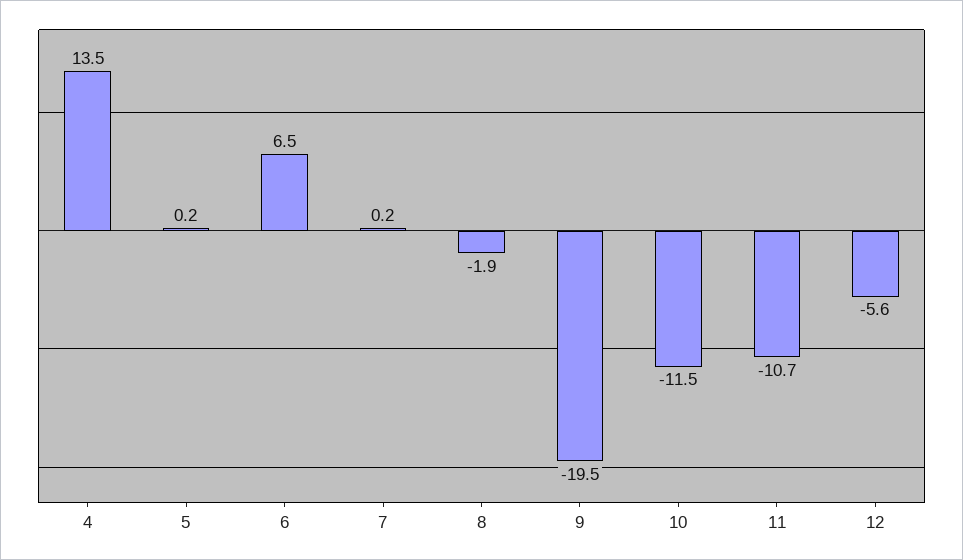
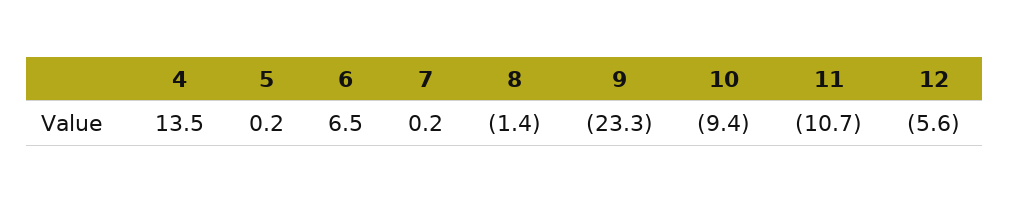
  {
    "4": 13.5,
    "5": 0.2,
    "6": 6.5,
    "7": 0.2,
-   "8": -1.9,
+   "8": -1.4,
-   "9": -19.5,
+   "9": -23.3,
-   "10": -11.5,
+   "10": -9.4,
    "11": -10.7,
    "12": -5.6
  }

